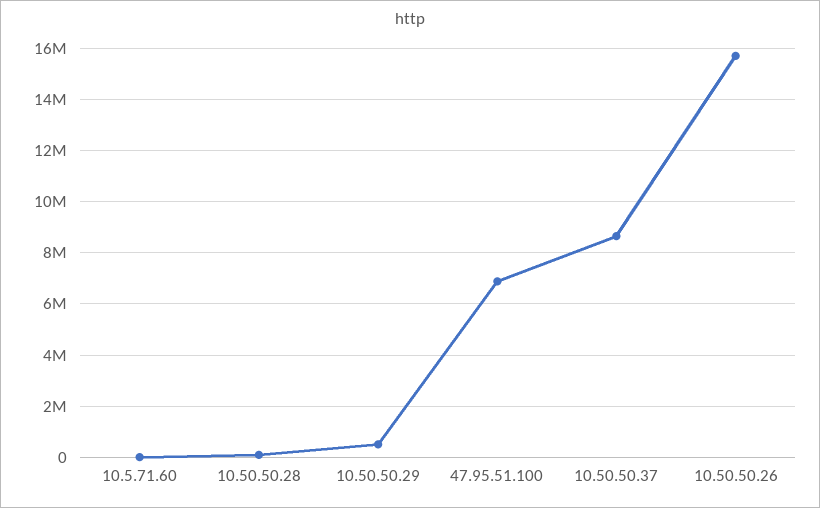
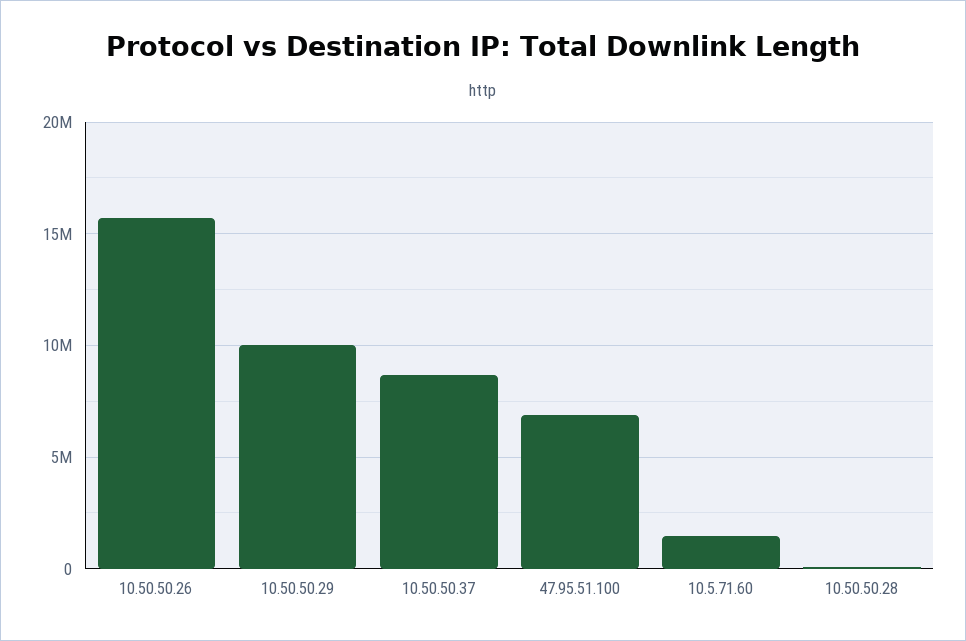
  {
-   "10.5.71.60": 0,
+   "10.5.71.60": 1500000,
    "10.50.50.28": 0,
-   "10.50.50.29": 500000,
+   "10.50.50.29": 10000000,
    "47.95.51.100": 7000000,
    "10.50.50.37": 8750000,
    "10.50.50.26": 15750000
  }

